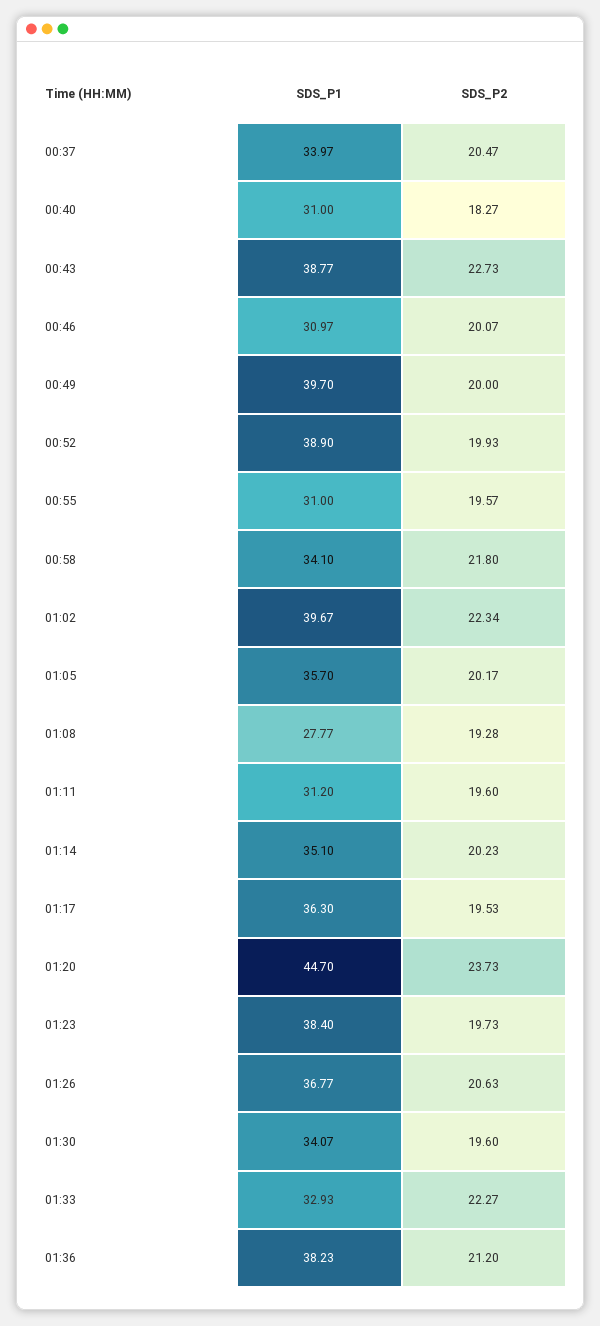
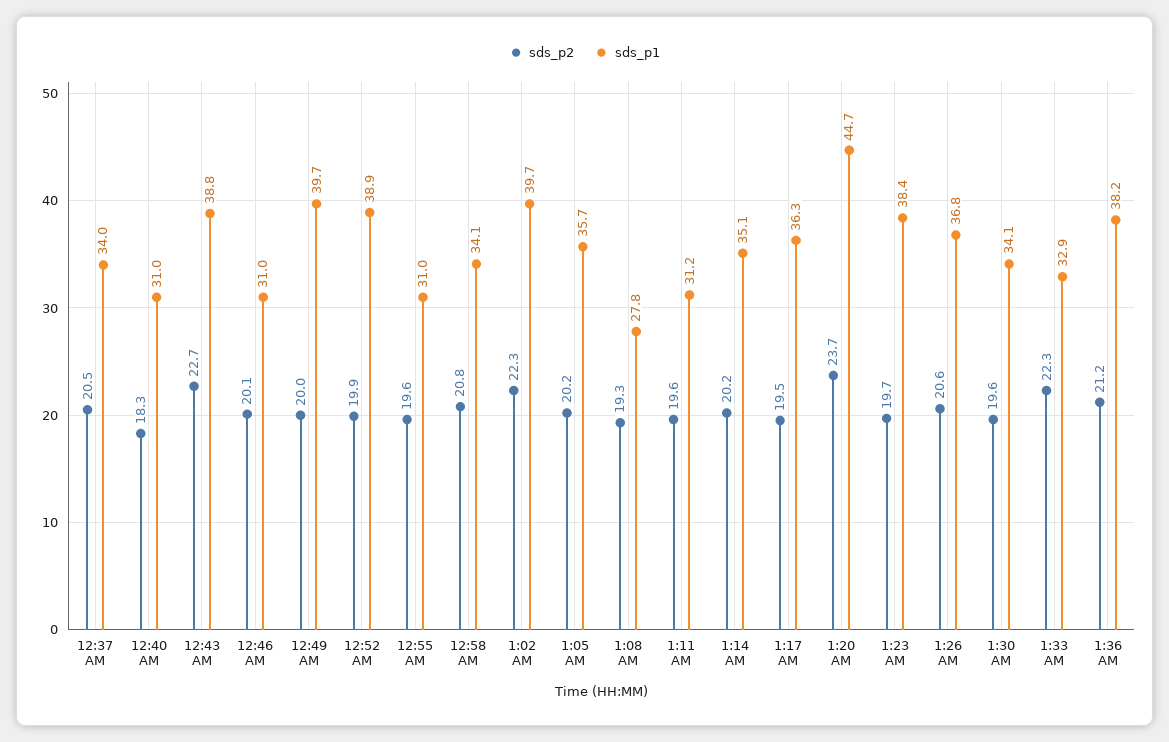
  {
    "SDS_P1": {
      "00:37": 33.97,
      "00:40": 31,
      "00:43": 38.77,
      "00:46": 30.97,
      "00:49": 39.7,
      "00:52": 38.9,
      "00:55": 31,
      "00:58": 34.1,
      "01:02": 39.67,
      "01:05": 35.7,
      "01:08": 27.77,
      "01:11": 31.2,
      "01:14": 35.1,
      "01:17": 36.3,
      "01:20": 44.7,
      "01:23": 38.4,
      "01:26": 36.77,
      "01:30": 34.07,
      "01:33": 32.93,
      "01:36": 38.23
    },
    "SDS_P2": {
      "00:37": 20.47,
      "00:40": 18.27,
      "00:43": 22.73,
      "00:46": 20.07,
      "00:49": 20,
      "00:52": 19.93,
      "00:55": 19.57,
-     "00:58": 21.8,
+     "00:58": 20.8,
      "01:02": 22.34,
      "01:05": 20.17,
      "01:08": 19.28,
      "01:11": 19.6,
      "01:14": 20.23,
      "01:17": 19.53,
      "01:20": 23.73,
      "01:23": 19.73,
      "01:26": 20.63,
      "01:30": 19.6,
      "01:33": 22.27,
      "01:36": 21.2
    }
  }

